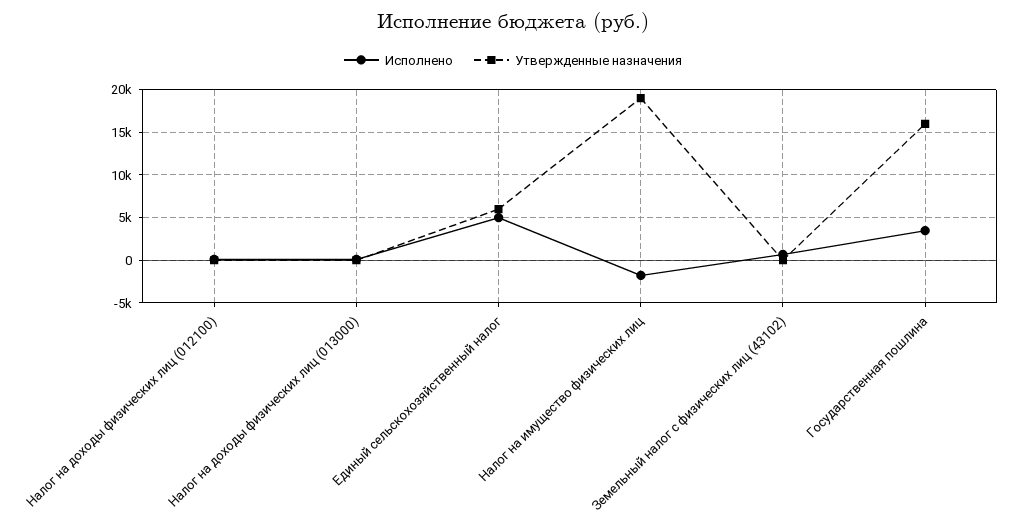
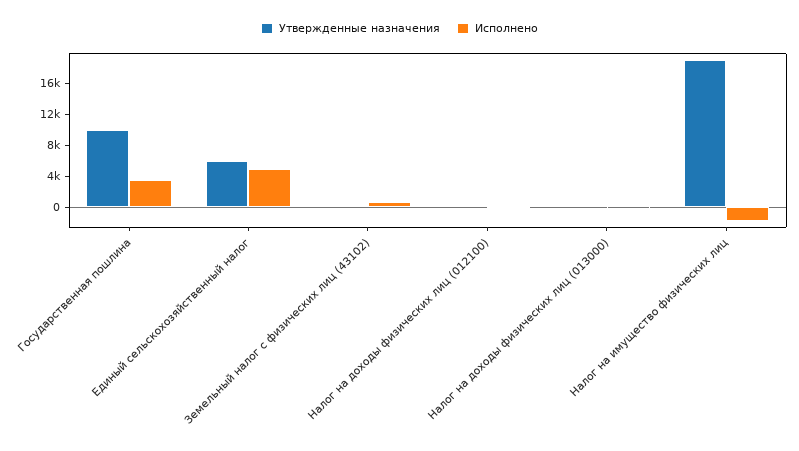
  {
    "Исполнено": {
      "Налог на доходы физических лиц (012100)": 0,
      "Налог на доходы физических лиц (013000)": 0,
      "Единый сельскохозяйственный налог": 5000,
      "Налог на имущество физических лиц": -2000,
      "Земельный налог с физических лиц (43102)": 1000,
      "Государственная пошлина": 3000
    },
    "Утвержденные назначения": {
      "Налог на доходы физических лиц (012100)": 0,
      "Налог на доходы физических лиц (013000)": 0,
      "Единый сельскохозяйственный налог": 6000,
      "Налог на имущество физических лиц": 19000,
      "Земельный налог с физических лиц (43102)": 0,
-     "Государственная пошлина": 16000
+     "Государственная пошлина": 10000
    }
  }

